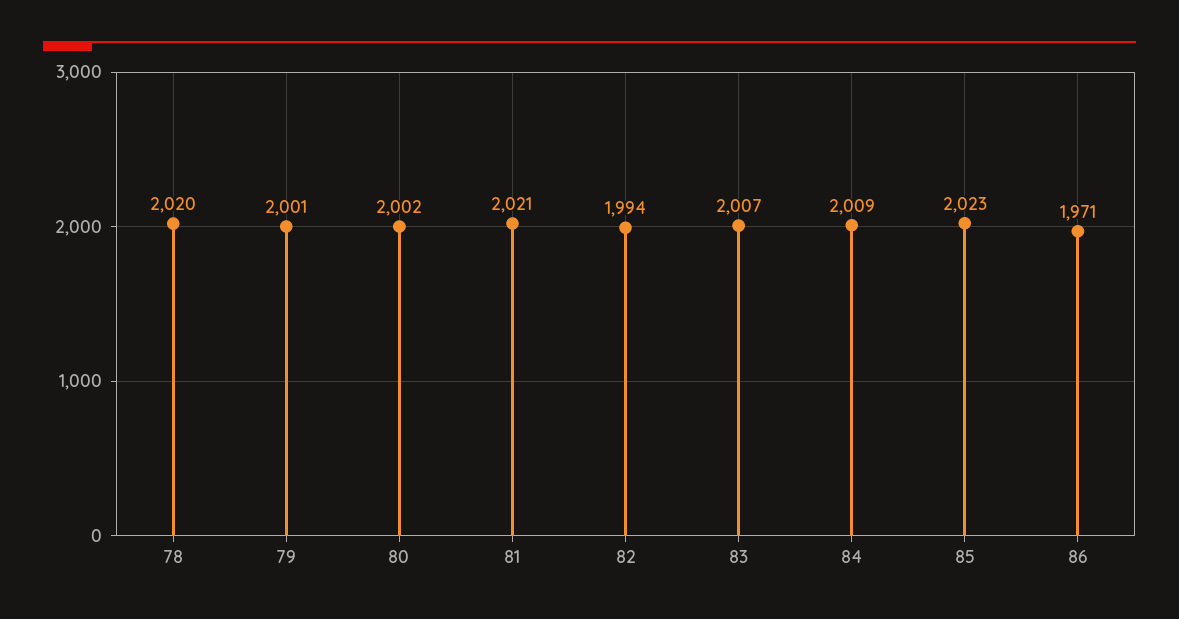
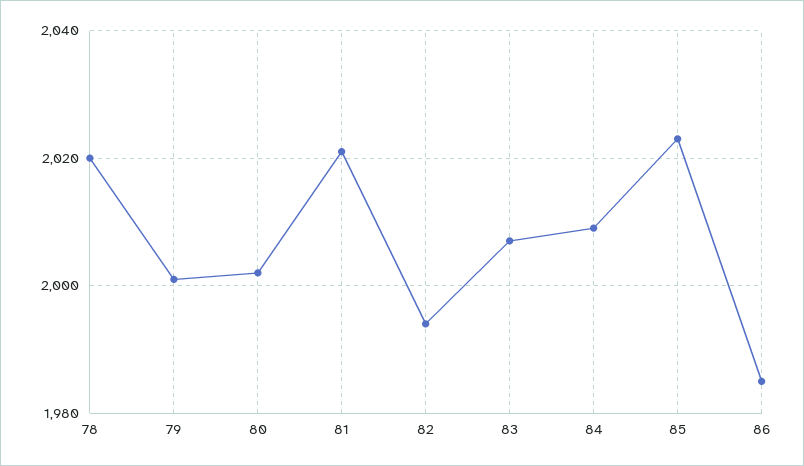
  {
    "78": 2020,
    "79": 2001,
    "80": 2002,
    "81": 2021,
    "82": 1994,
    "83": 2007,
    "84": 2009,
    "85": 2023,
-   "86": 1971
+   "86": 1985
  }

